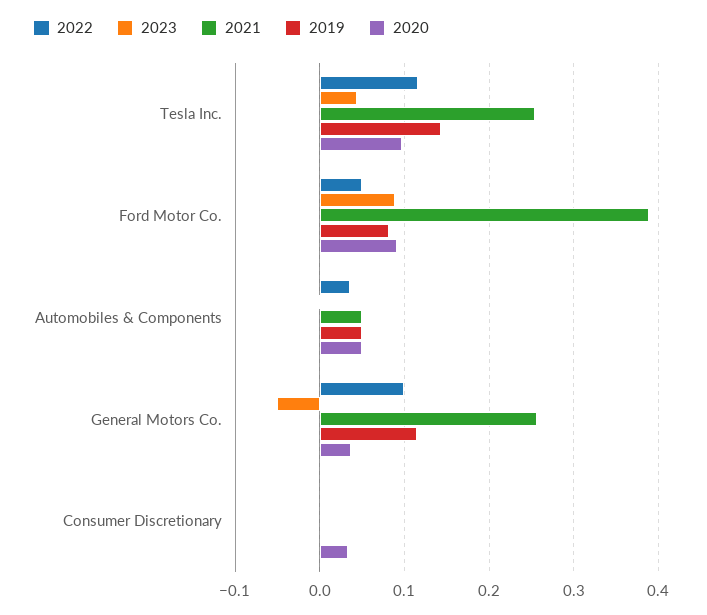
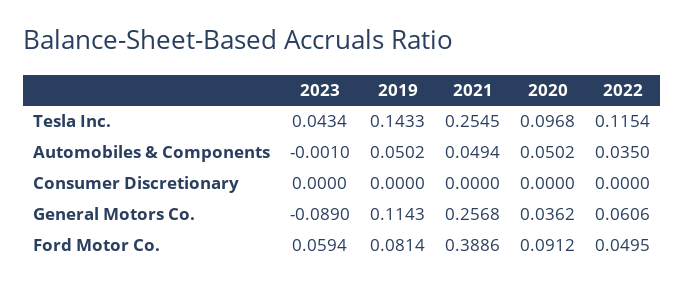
  {
    "2022": {
      "Tesla Inc.": 0.1154,
      "Ford Motor Co.": 0.0495,
      "Automobiles & Components": 0.035,
-     "General Motors Co.": 0.1,
+     "General Motors Co.": 0.0606,
      "Consumer Discretionary": 0
    },
    "2023": {
      "Tesla Inc.": 0.0434,
-     "Ford Motor Co.": 0.09,
+     "Ford Motor Co.": 0.0594,
      "Automobiles & Components": -0.001,
-     "General Motors Co.": -0.05,
+     "General Motors Co.": -0.089,
      "Consumer Discretionary": 0
    },
    "2021": {
      "Tesla Inc.": 0.2545,
      "Ford Motor Co.": 0.3886,
      "Automobiles & Components": 0.0494,
      "General Motors Co.": 0.2568,
      "Consumer Discretionary": 0
    },
    "2019": {
      "Tesla Inc.": 0.1433,
      "Ford Motor Co.": 0.0814,
      "Automobiles & Components": 0.0502,
      "General Motors Co.": 0.1143,
      "Consumer Discretionary": 0
    },
    "2020": {
      "Tesla Inc.": 0.0968,
      "Ford Motor Co.": 0.0912,
      "Automobiles & Components": 0.0502,
      "General Motors Co.": 0.0362,
-     "Consumer Discretionary": 0.03
+     "Consumer Discretionary": 0
    }
  }

